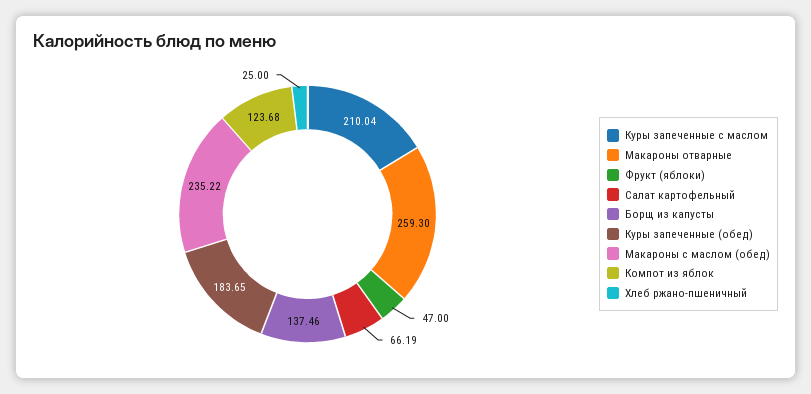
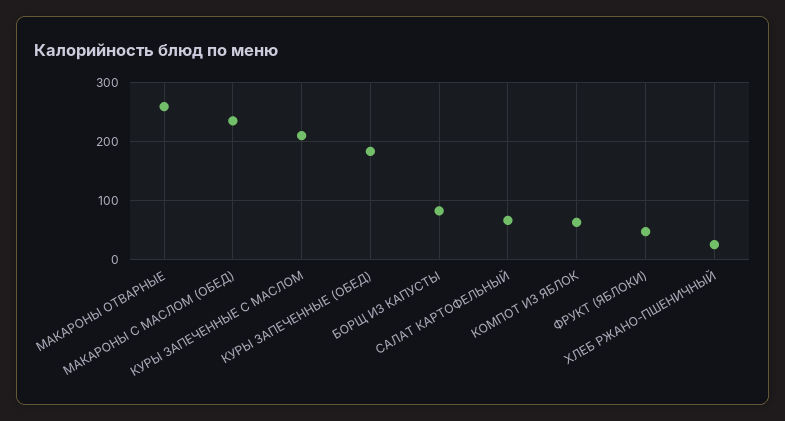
  {
    "Куры запеченные с маслом": 210.04,
    "Макароны отварные": 259.3,
    "Фрукт (яблоки)": 47,
    "Салат картофельный": 66.19,
-   "Борщ из капусты": 137.46,
+   "Борщ из капусты": 80,
    "Куры запеченные (обед)": 183.65,
    "Макароны с маслом (обед)": 235.22,
-   "Компот из яблок": 123.68,
+   "Компот из яблок": 60,
    "Хлеб ржано-пшеничный": 25
  }

